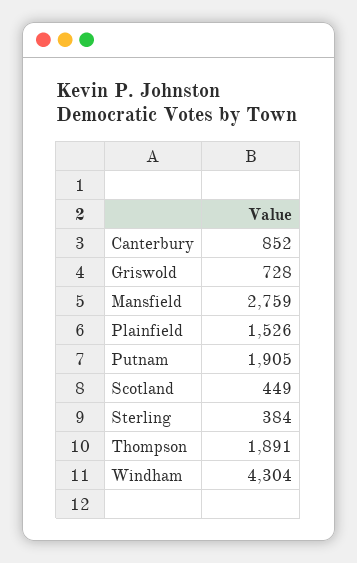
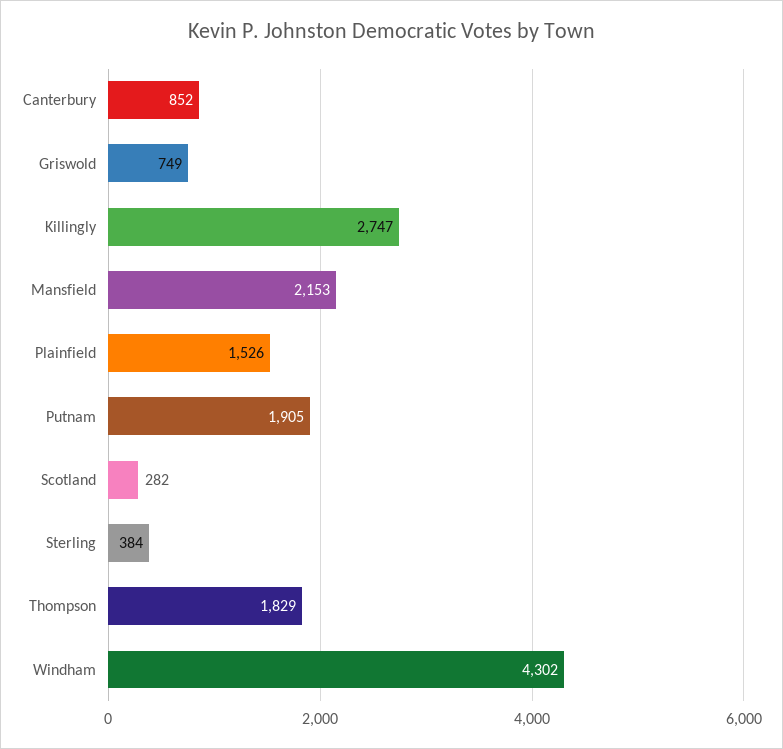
  {
    "Canterbury": 852,
-   "Griswold": 728,
+   "Griswold": 749,
-   "Mansfield": 2759,
+   "Mansfield": 2153,
    "Plainfield": 1526,
    "Putnam": 1905,
-   "Scotland": 449,
+   "Scotland": 282,
    "Sterling": 384,
-   "Thompson": 1891,
+   "Thompson": 1829,
-   "Windham": 4304
+   "Windham": 4302,
+   "Killingly": 2747
  }

